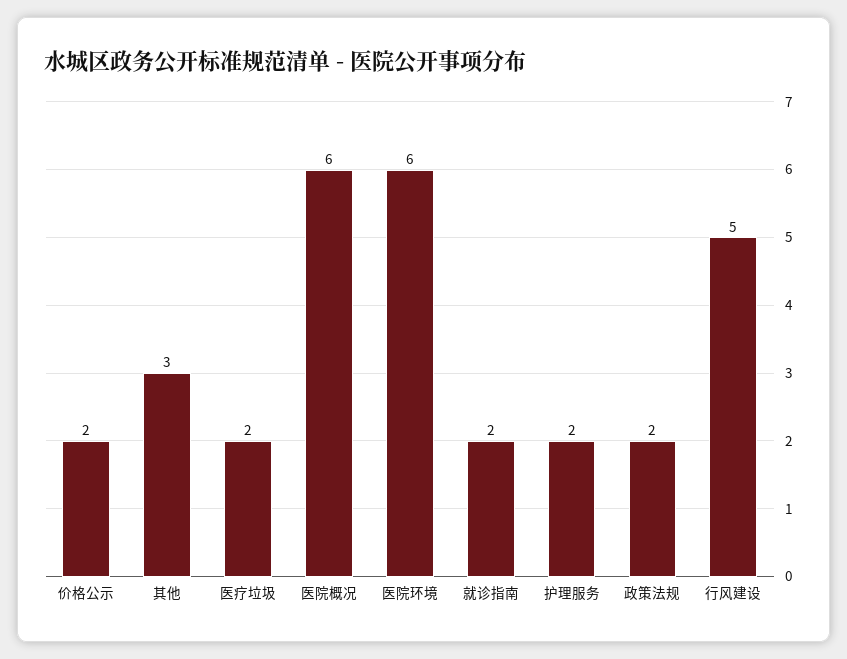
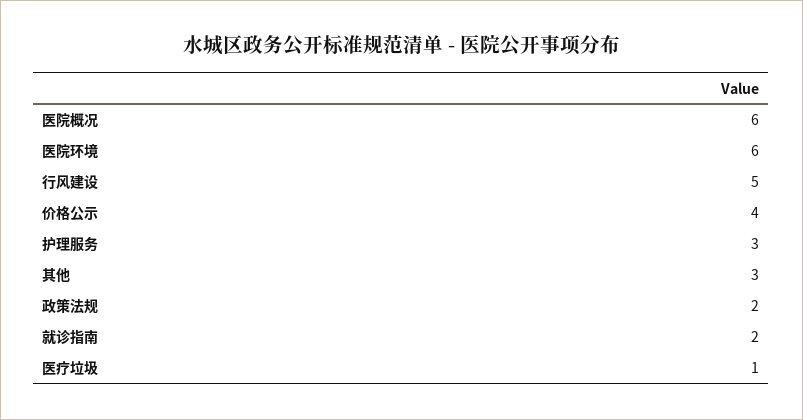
  {
-   "价格公示": 2,
+   "价格公示": 4,
    "其他": 3,
-   "医疗垃圾": 2,
+   "医疗垃圾": 1,
    "医院概况": 6,
    "医院环境": 6,
    "就诊指南": 2,
-   "护理服务": 2,
+   "护理服务": 3,
    "政策法规": 2,
    "行风建设": 5
  }

